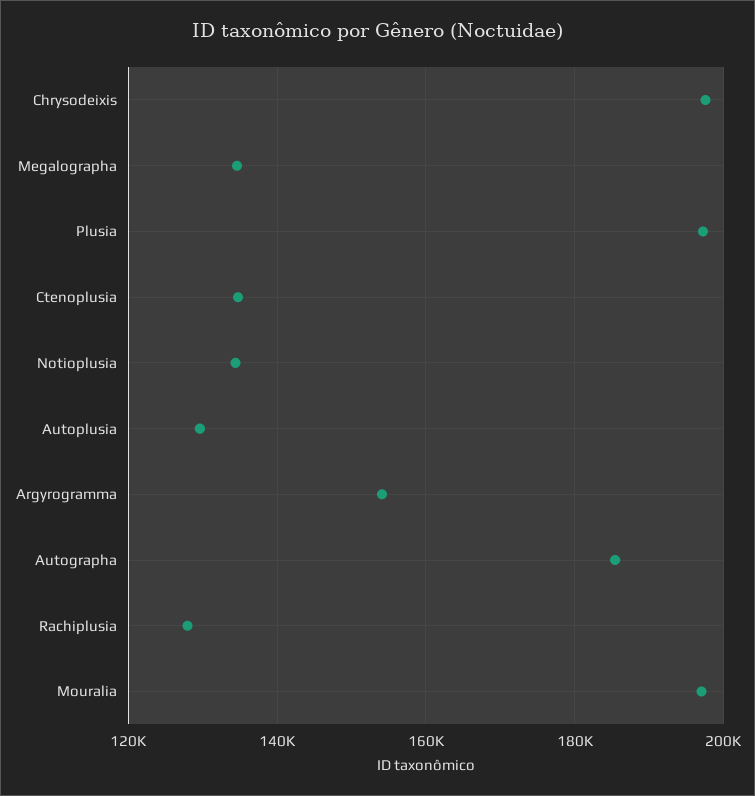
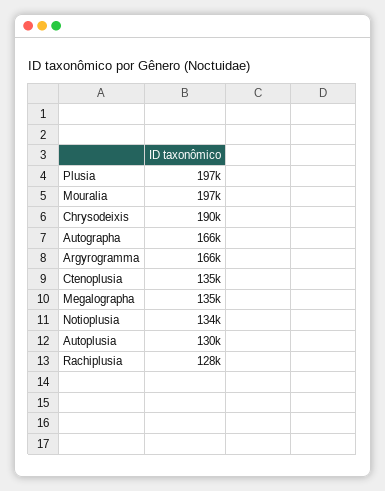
  {
-   "Chrysodeixis": 198000,
+   "Chrysodeixis": 190000,
    "Megalographa": 135000,
    "Plusia": 197000,
    "Ctenoplusia": 135000,
    "Notioplusia": 134000,
    "Autoplusia": 130000,
-   "Argyrogramma": 154000,
+   "Argyrogramma": 166000,
-   "Autographa": 186000,
+   "Autographa": 166000,
    "Rachiplusia": 128000,
    "Mouralia": 197000
  }

